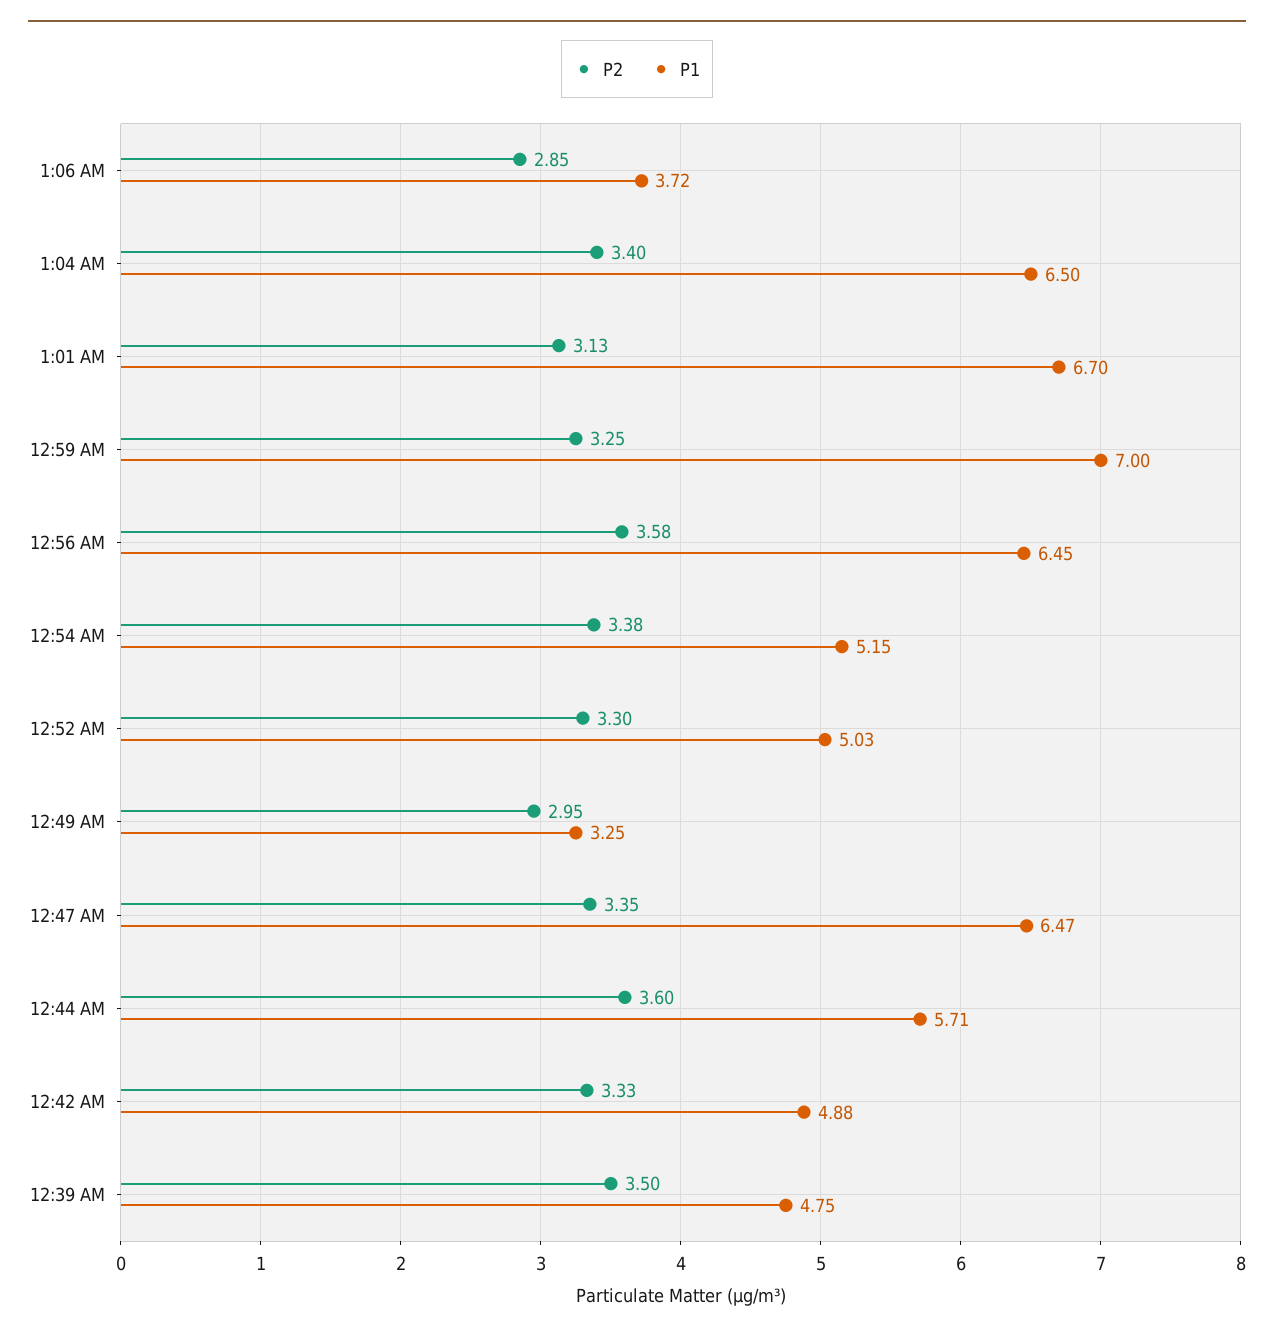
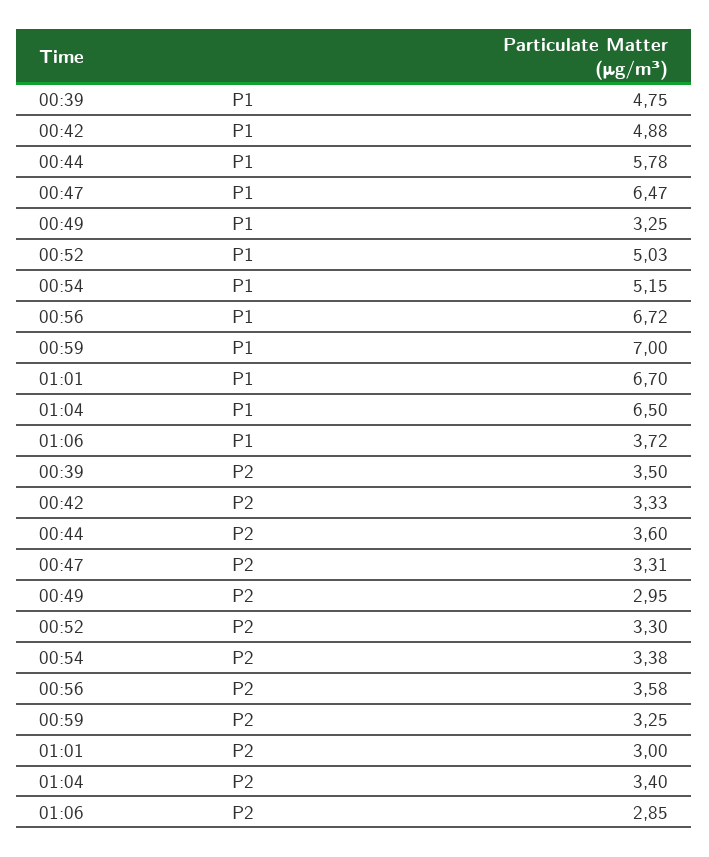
  {
    "P2": {
      "1:06 AM": 2.85,
      "1:04 AM": 3.4,
-     "1:01 AM": 3.13,
+     "1:01 AM": 3,
      "12:59 AM": 3.25,
      "12:56 AM": 3.58,
      "12:54 AM": 3.38,
      "12:52 AM": 3.3,
      "12:49 AM": 2.95,
-     "12:47 AM": 3.35,
+     "12:47 AM": 3.31,
      "12:44 AM": 3.6,
      "12:42 AM": 3.33,
      "12:39 AM": 3.5
    },
    "P1": {
      "1:06 AM": 3.72,
      "1:04 AM": 6.5,
      "1:01 AM": 6.7,
      "12:59 AM": 7,
-     "12:56 AM": 6.45,
+     "12:56 AM": 6.72,
      "12:54 AM": 5.15,
      "12:52 AM": 5.03,
      "12:49 AM": 3.25,
      "12:47 AM": 6.47,
-     "12:44 AM": 5.71,
+     "12:44 AM": 5.78,
      "12:42 AM": 4.88,
      "12:39 AM": 4.75
    }
  }

